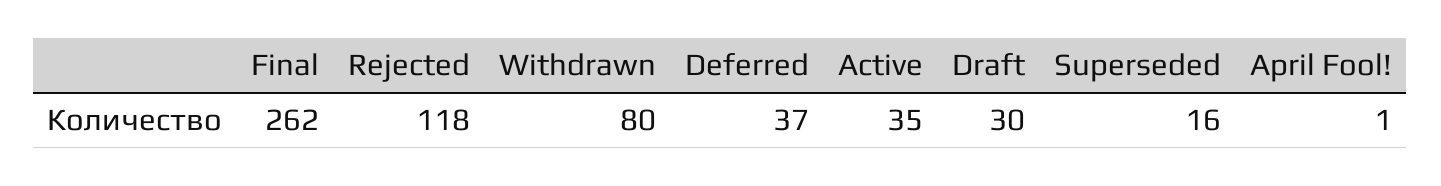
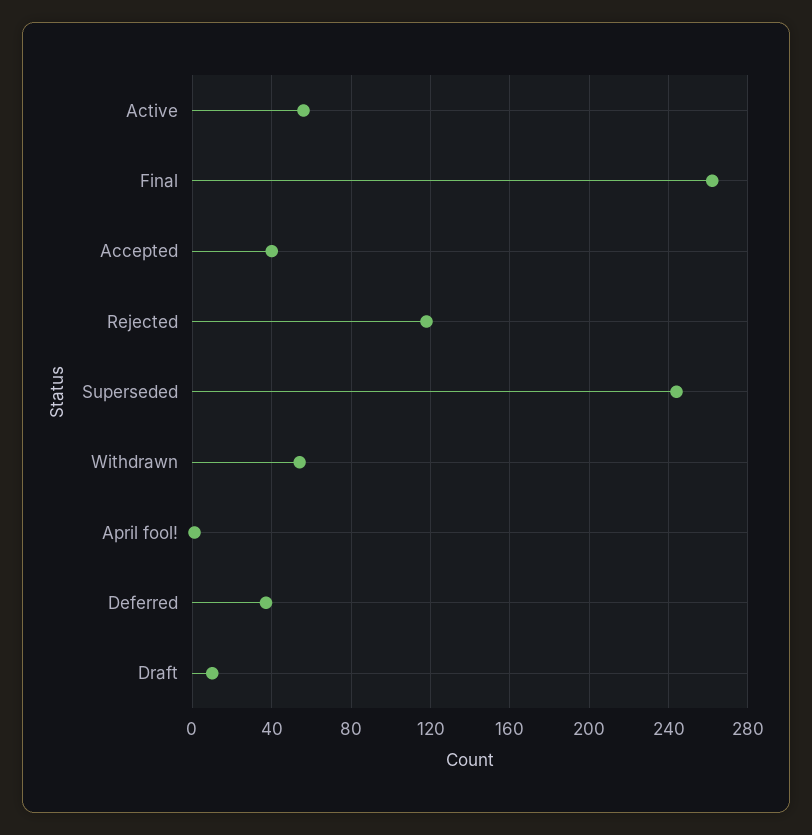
  {
    "Final": 262,
    "Rejected": 118,
-   "Withdrawn": 80,
+   "Withdrawn": 55,
    "Deferred": 37,
-   "Active": 35,
+   "Active": 55,
-   "Draft": 30,
+   "Draft": 10,
-   "Superseded": 16,
+   "Superseded": 245,
-   "April Fool!": 1
+   "April Fool!": 1,
+   "Accepted": 40
  }

